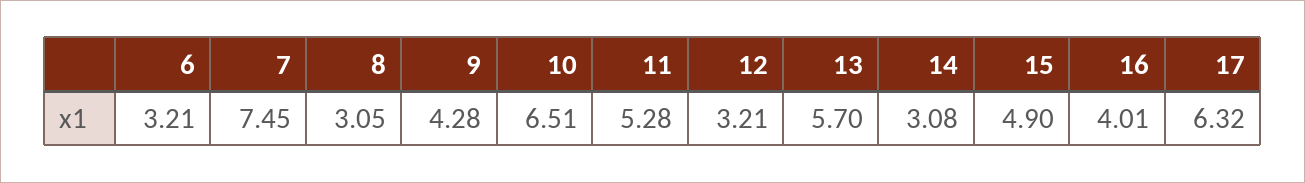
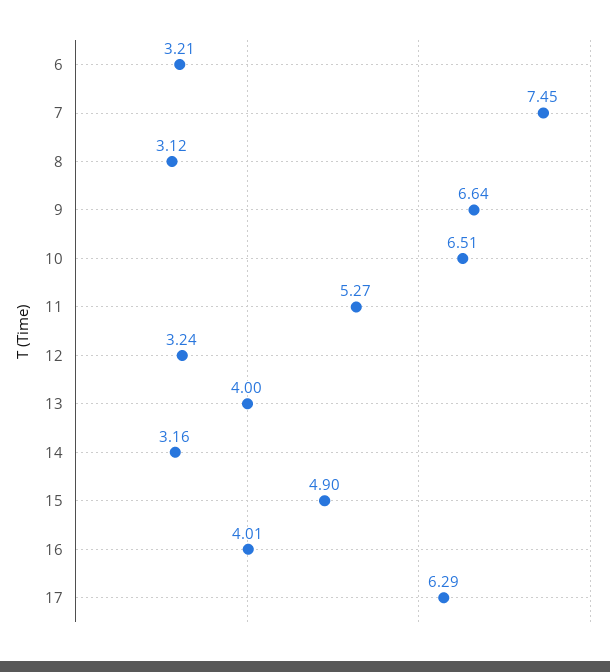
  {
    "6": 3.21,
    "7": 7.45,
-   "8": 3.05,
+   "8": 3.12,
-   "9": 4.28,
+   "9": 6.64,
    "10": 6.51,
-   "11": 5.28,
+   "11": 5.27,
-   "12": 3.21,
+   "12": 3.24,
-   "13": 5.7,
+   "13": 4,
-   "14": 3.08,
+   "14": 3.16,
    "15": 4.9,
    "16": 4.01,
-   "17": 6.32
+   "17": 6.29
  }

